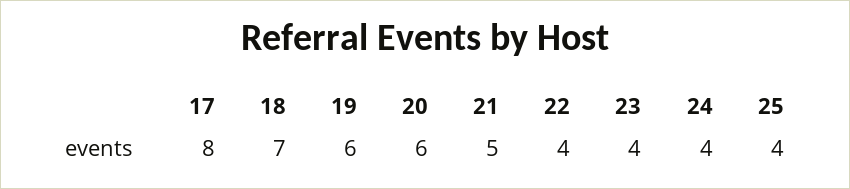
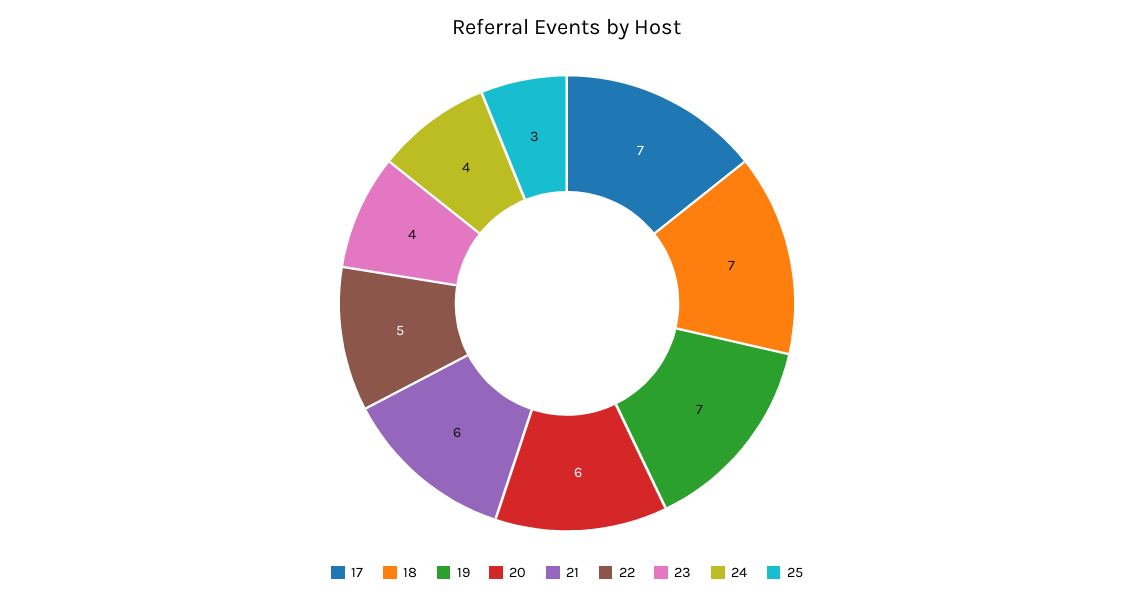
  {
-   "17": 8,
+   "17": 7,
    "18": 7,
-   "19": 6,
+   "19": 7,
    "20": 6,
-   "21": 5,
+   "21": 6,
-   "22": 4,
+   "22": 5,
    "23": 4,
    "24": 4,
-   "25": 4
+   "25": 3
  }

